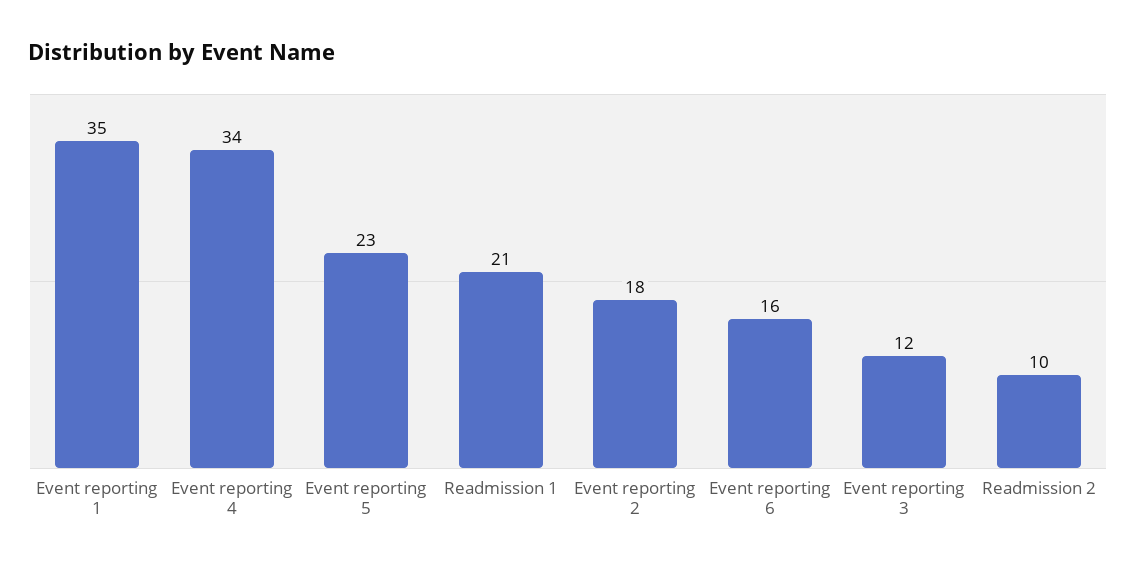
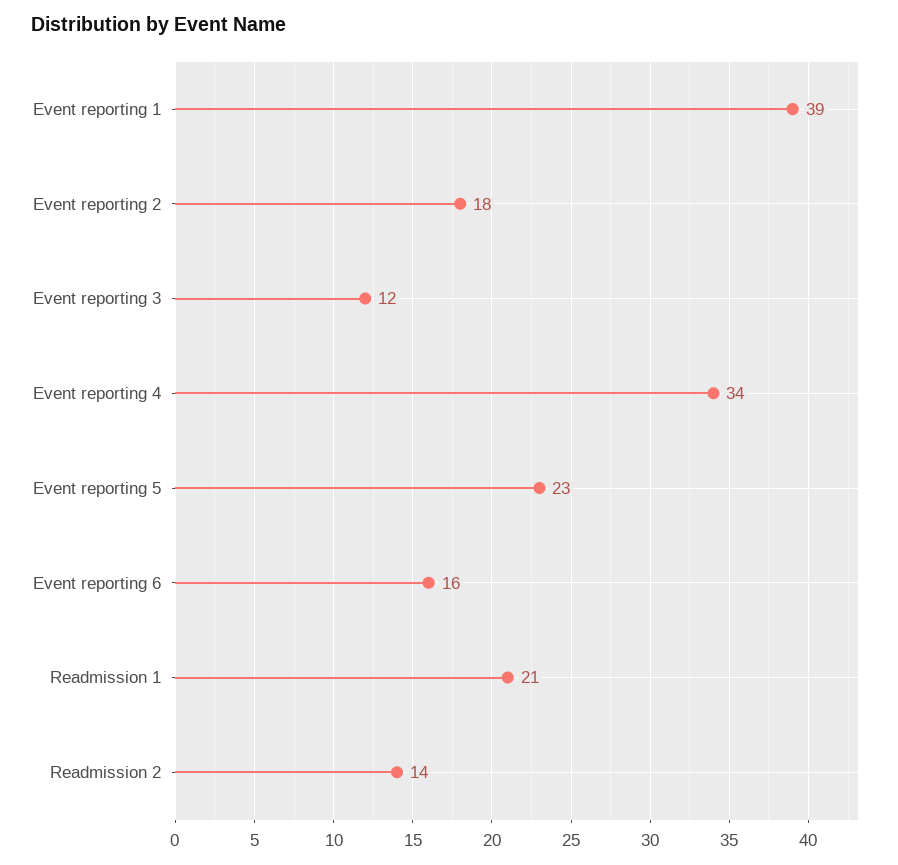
  {
-   "Event reporting 1": 35,
+   "Event reporting 1": 39,
    "Event reporting 4": 34,
    "Event reporting 5": 23,
    "Readmission 1": 21,
    "Event reporting 2": 18,
    "Event reporting 6": 16,
    "Event reporting 3": 12,
-   "Readmission 2": 10
+   "Readmission 2": 14
  }

